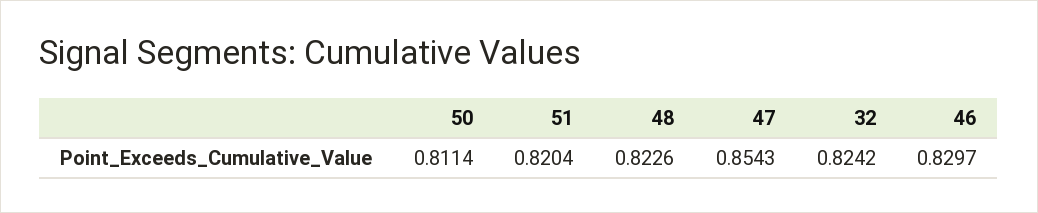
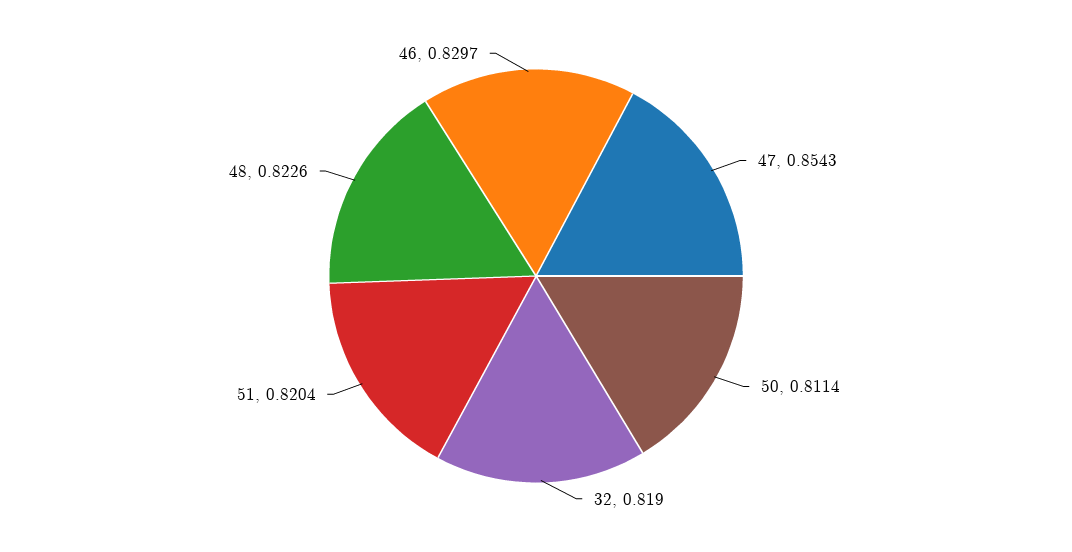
  {
    "50": 0.8114,
    "51": 0.8204,
    "48": 0.8226,
    "47": 0.8543,
-   "32": 0.8242,
+   "32": 0.819,
    "46": 0.8297
  }

